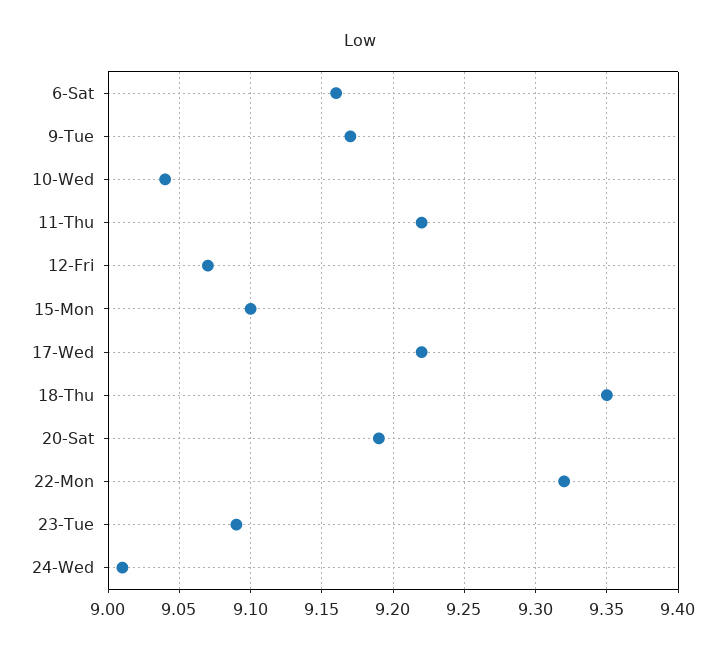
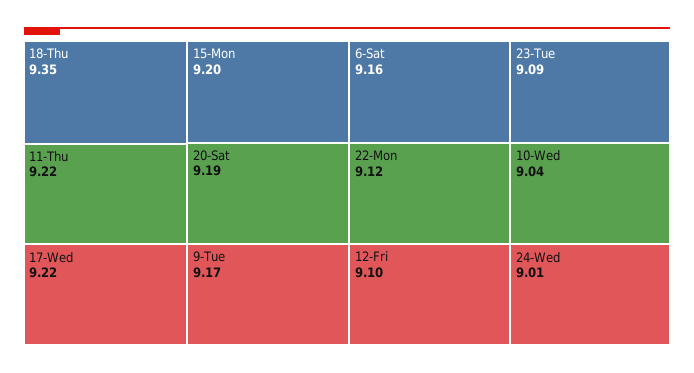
  {
    "6-Sat": 9.16,
    "9-Tue": 9.17,
    "10-Wed": 9.04,
    "11-Thu": 9.22,
-   "12-Fri": 9.07,
+   "12-Fri": 9.1,
-   "15-Mon": 9.1,
+   "15-Mon": 9.2,
    "17-Wed": 9.22,
    "18-Thu": 9.35,
    "20-Sat": 9.19,
-   "22-Mon": 9.32,
+   "22-Mon": 9.12,
    "23-Tue": 9.09,
    "24-Wed": 9.01
  }

